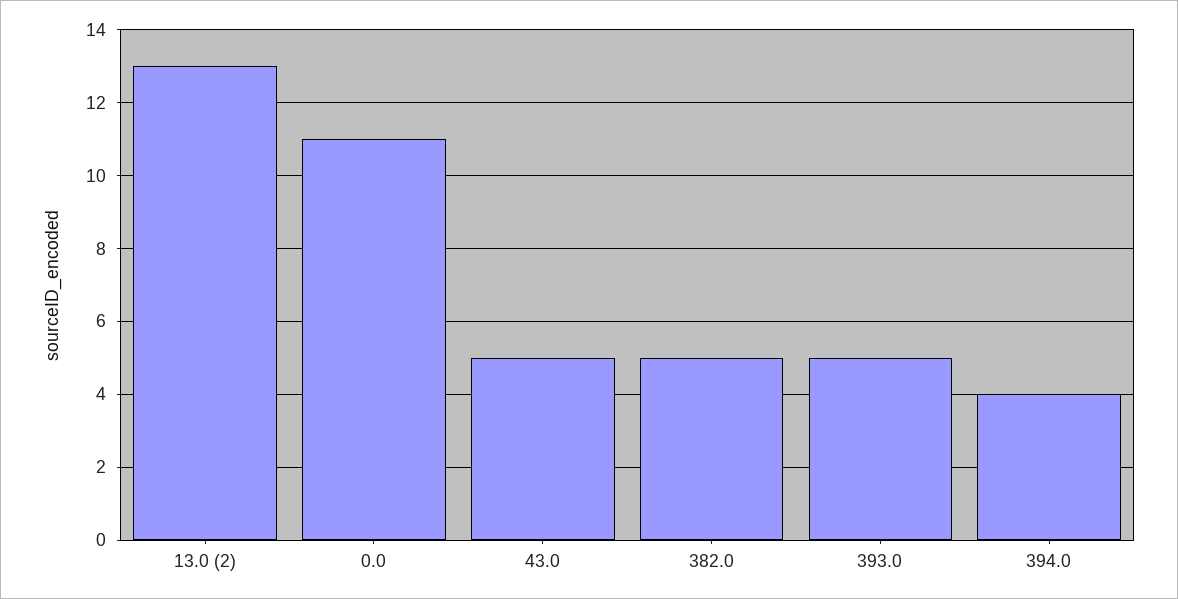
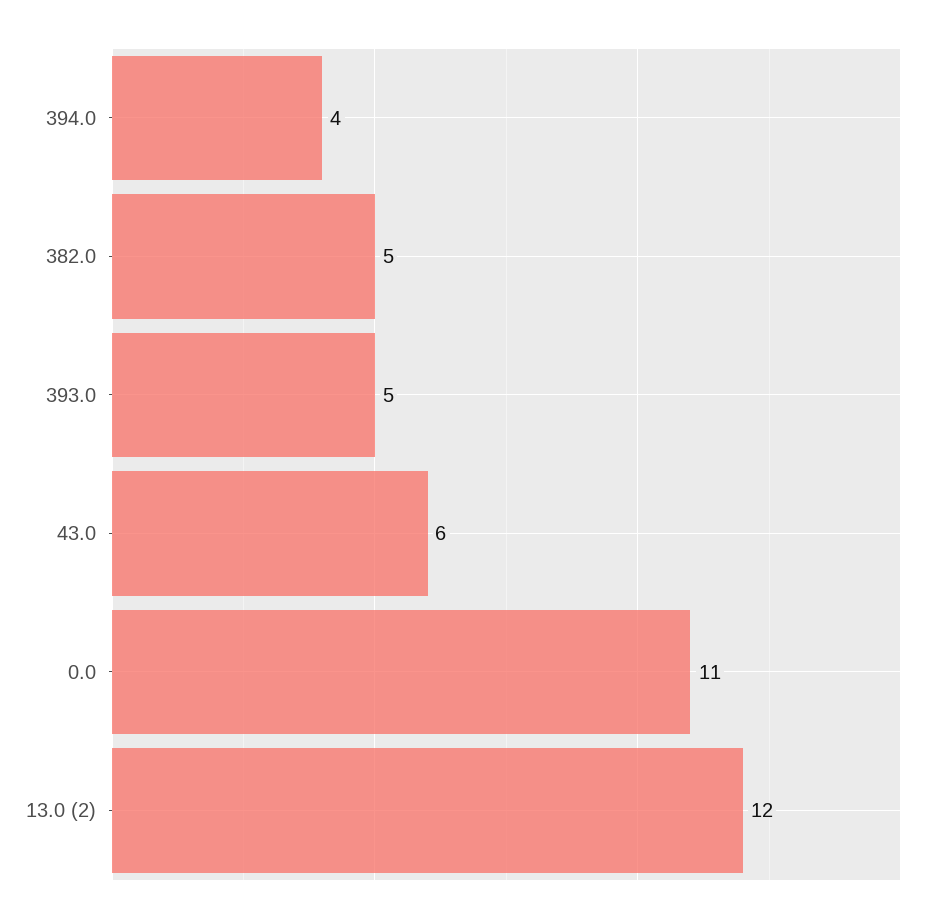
  {
-   "13.0 (2)": 13,
+   "13.0 (2)": 12,
    "0.0": 11,
-   "43.0": 5,
+   "43.0": 6,
    "382.0": 5,
    "393.0": 5,
    "394.0": 4
  }

